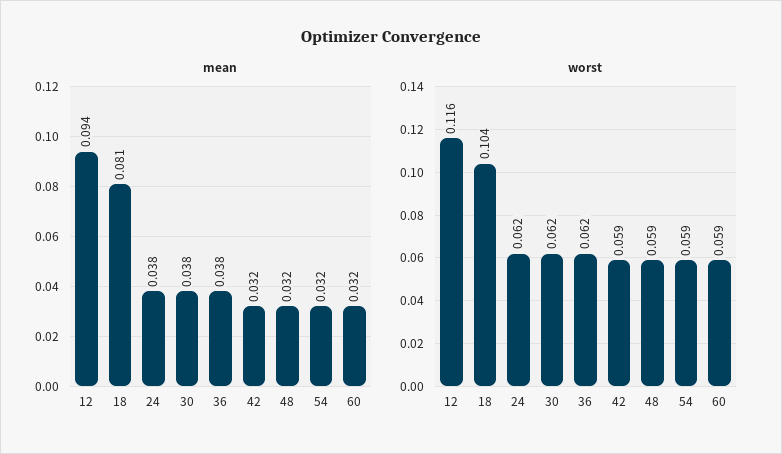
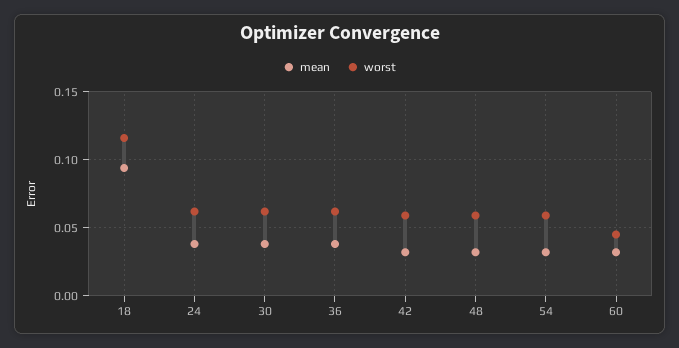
  {
    "mean": {
-     "12": 0.094,
-     "18": 0.081,
+     "18": 0.095,
      "24": 0.038,
      "30": 0.038,
      "36": 0.038,
      "42": 0.032,
      "48": 0.032,
      "54": 0.032,
      "60": 0.032
    },
    "worst": {
-     "12": 0.116,
-     "18": 0.104,
+     "18": 0.115,
      "24": 0.062,
      "30": 0.062,
      "36": 0.062,
      "42": 0.059,
      "48": 0.059,
      "54": 0.059,
-     "60": 0.059
+     "60": 0.045
    }
  }

